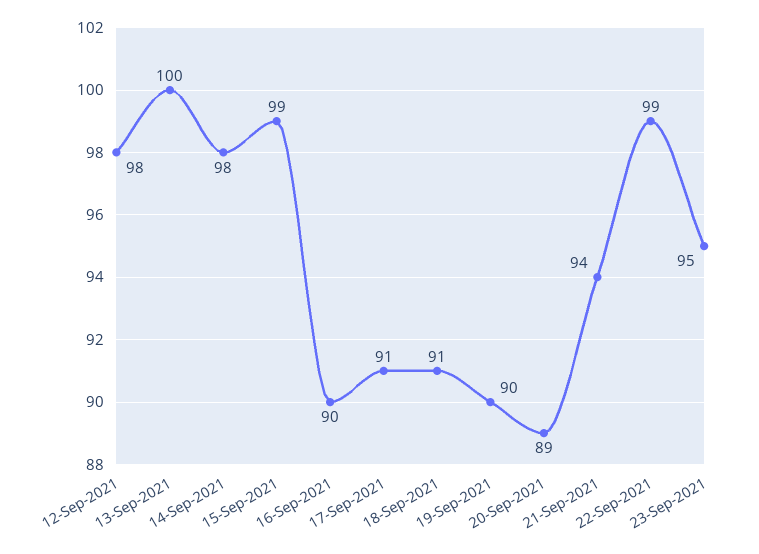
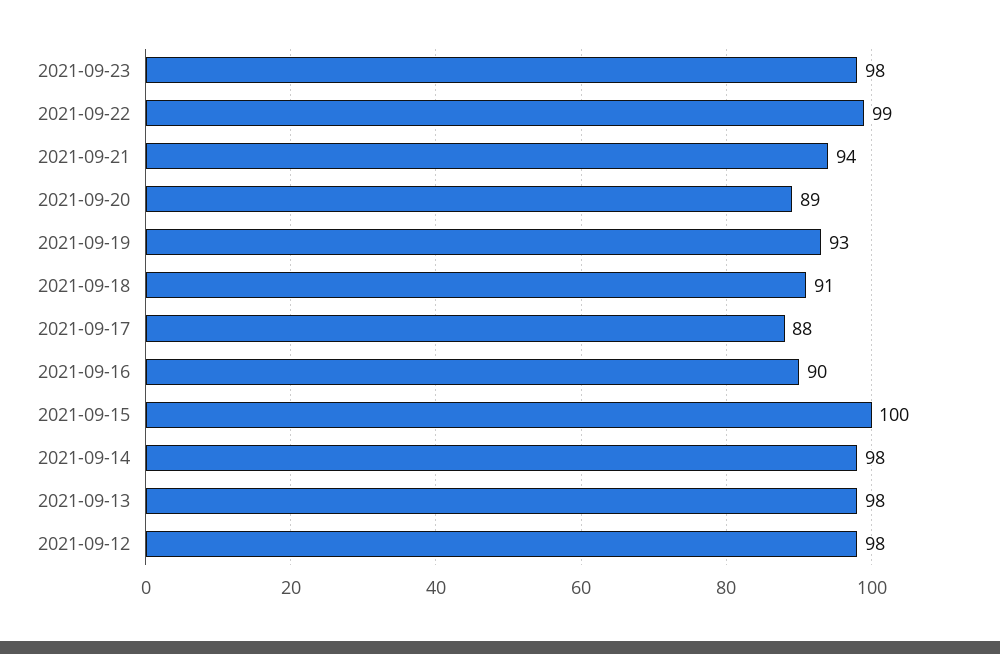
  {
    "12-Sep-2021": 98,
-   "13-Sep-2021": 100,
+   "13-Sep-2021": 98,
    "14-Sep-2021": 98,
-   "15-Sep-2021": 99,
+   "15-Sep-2021": 100,
    "16-Sep-2021": 90,
-   "17-Sep-2021": 91,
+   "17-Sep-2021": 88,
    "18-Sep-2021": 91,
-   "19-Sep-2021": 90,
+   "19-Sep-2021": 93,
    "20-Sep-2021": 89,
    "21-Sep-2021": 94,
    "22-Sep-2021": 99,
-   "23-Sep-2021": 95
+   "23-Sep-2021": 98
  }

